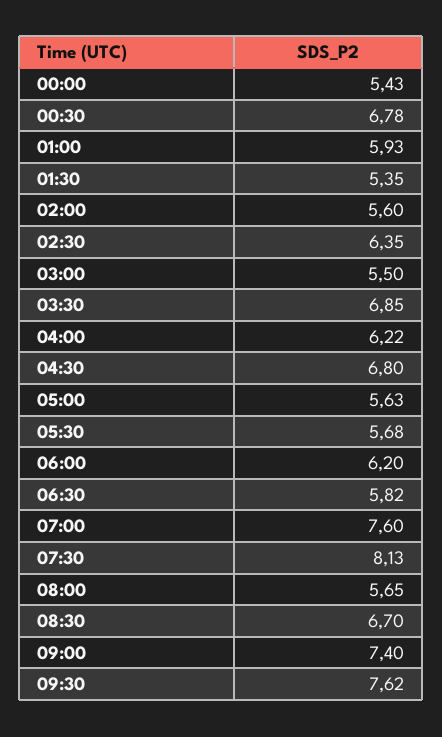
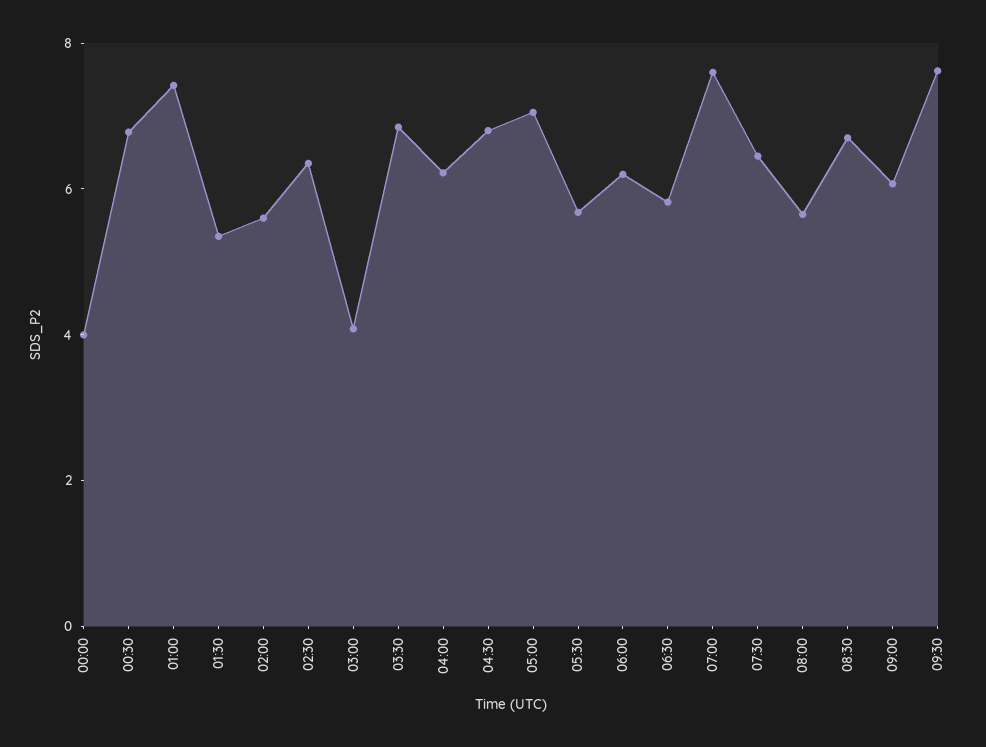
  {
-   "00:00": 5.43,
+   "00:00": 4,
    "00:30": 6.78,
-   "01:00": 5.93,
+   "01:00": 7.5,
    "01:30": 5.35,
    "02:00": 5.6,
    "02:30": 6.35,
-   "03:00": 5.5,
+   "03:00": 4,
    "03:30": 6.85,
    "04:00": 6.22,
    "04:30": 6.8,
-   "05:00": 5.63,
+   "05:00": 7,
    "05:30": 5.68,
    "06:00": 6.2,
    "06:30": 5.82,
    "07:00": 7.6,
-   "07:30": 8.13,
+   "07:30": 6.5,
    "08:00": 5.65,
    "08:30": 6.7,
-   "09:00": 7.4,
+   "09:00": 6,
    "09:30": 7.62
  }

